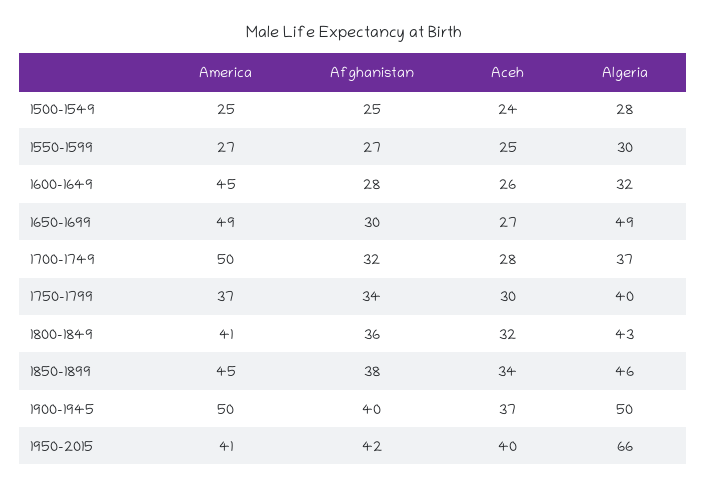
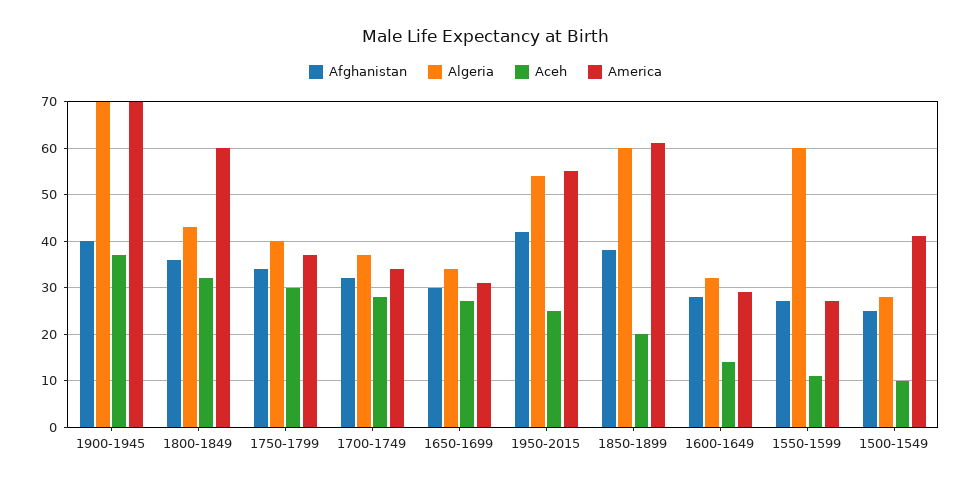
  {
    "America": {
-     "1500-1549": 25,
+     "1500-1549": 40,
      "1550-1599": 27,
-     "1600-1649": 45,
+     "1600-1649": 30,
-     "1650-1699": 49,
+     "1650-1699": 30,
-     "1700-1749": 50,
+     "1700-1749": 35,
      "1750-1799": 37,
-     "1800-1849": 41,
+     "1800-1849": 60,
-     "1850-1899": 45,
+     "1850-1899": 60,
-     "1900-1945": 50,
+     "1900-1945": 70,
-     "1950-2015": 41
+     "1950-2015": 55
    },
    "Afghanistan": {
      "1500-1549": 25,
      "1550-1599": 27,
      "1600-1649": 28,
      "1650-1699": 30,
      "1700-1749": 32,
      "1750-1799": 34,
      "1800-1849": 36,
      "1850-1899": 38,
      "1900-1945": 40,
      "1950-2015": 42
    },
    "Aceh": {
-     "1500-1549": 24,
+     "1500-1549": 10,
-     "1550-1599": 25,
+     "1550-1599": 10,
-     "1600-1649": 26,
+     "1600-1649": 15,
      "1650-1699": 27,
      "1700-1749": 28,
      "1750-1799": 30,
      "1800-1849": 32,
-     "1850-1899": 34,
+     "1850-1899": 20,
      "1900-1945": 37,
-     "1950-2015": 40
+     "1950-2015": 25
    },
    "Algeria": {
      "1500-1549": 28,
-     "1550-1599": 30,
+     "1550-1599": 60,
      "1600-1649": 32,
-     "1650-1699": 49,
+     "1650-1699": 35,
      "1700-1749": 37,
      "1750-1799": 40,
      "1800-1849": 43,
-     "1850-1899": 46,
+     "1850-1899": 60,
-     "1900-1945": 50,
+     "1900-1945": 70,
-     "1950-2015": 66
+     "1950-2015": 55
    }
  }

